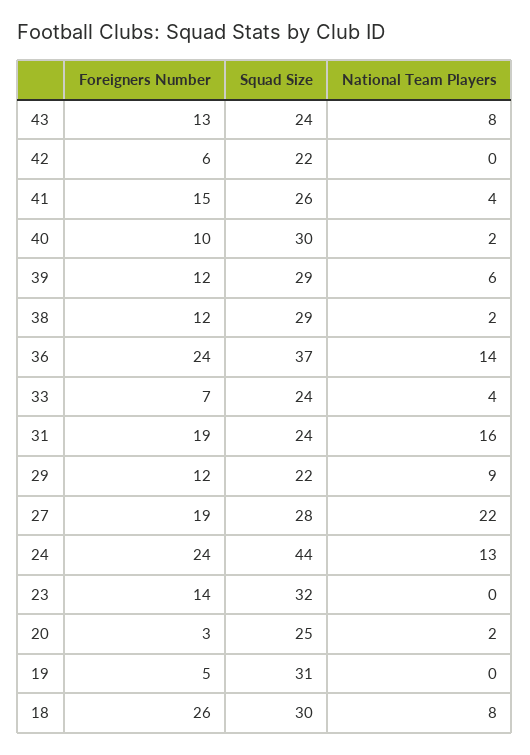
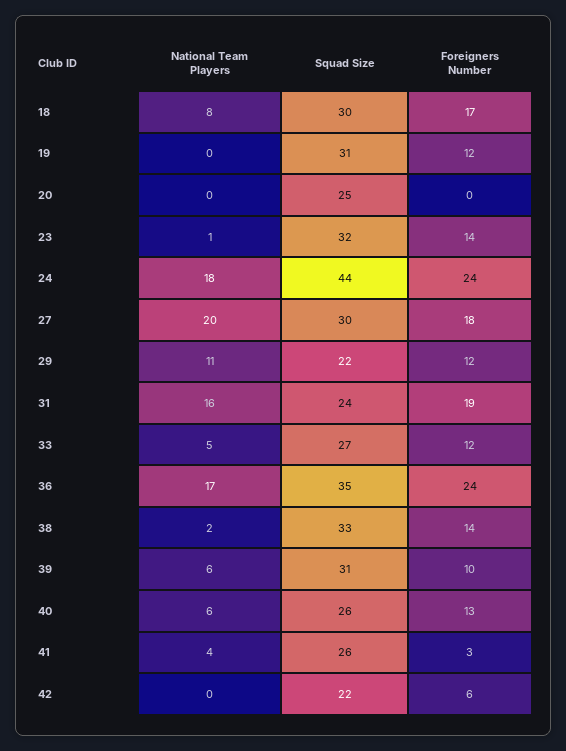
  {
    "Foreigners Number": {
-     "43": 13,
      "42": 6,
-     "41": 15,
+     "41": 3,
-     "40": 10,
+     "40": 13,
-     "39": 12,
+     "39": 10,
-     "38": 12,
+     "38": 14,
      "36": 24,
-     "33": 7,
+     "33": 12,
      "31": 19,
      "29": 12,
-     "27": 19,
+     "27": 18,
      "24": 24,
      "23": 14,
-     "20": 3,
+     "20": 0,
-     "19": 5,
+     "19": 12,
-     "18": 26
+     "18": 17
    },
    "Squad Size": {
-     "43": 24,
      "42": 22,
      "41": 26,
-     "40": 30,
+     "40": 26,
-     "39": 29,
+     "39": 31,
-     "38": 29,
+     "38": 33,
-     "36": 37,
+     "36": 35,
-     "33": 24,
+     "33": 27,
      "31": 24,
      "29": 22,
-     "27": 28,
+     "27": 30,
      "24": 44,
      "23": 32,
      "20": 25,
      "19": 31,
      "18": 30
    },
    "National Team Players": {
-     "43": 8,
      "42": 0,
      "41": 4,
-     "40": 2,
+     "40": 6,
      "39": 6,
      "38": 2,
-     "36": 14,
+     "36": 17,
-     "33": 4,
+     "33": 5,
      "31": 16,
-     "29": 9,
+     "29": 11,
-     "27": 22,
+     "27": 20,
-     "24": 13,
+     "24": 18,
-     "23": 0,
+     "23": 1,
-     "20": 2,
+     "20": 0,
      "19": 0,
      "18": 8
    }
  }

